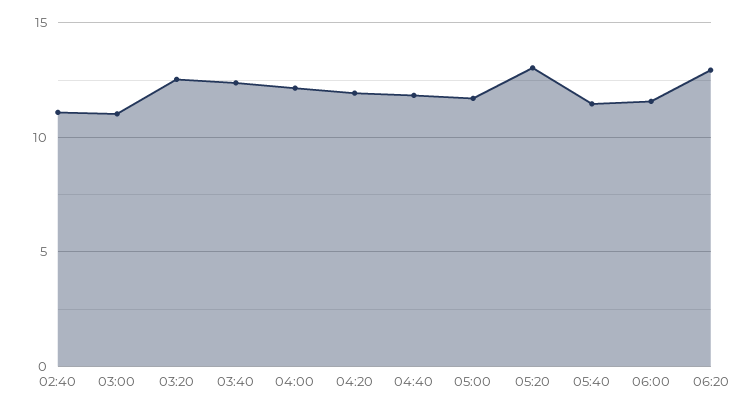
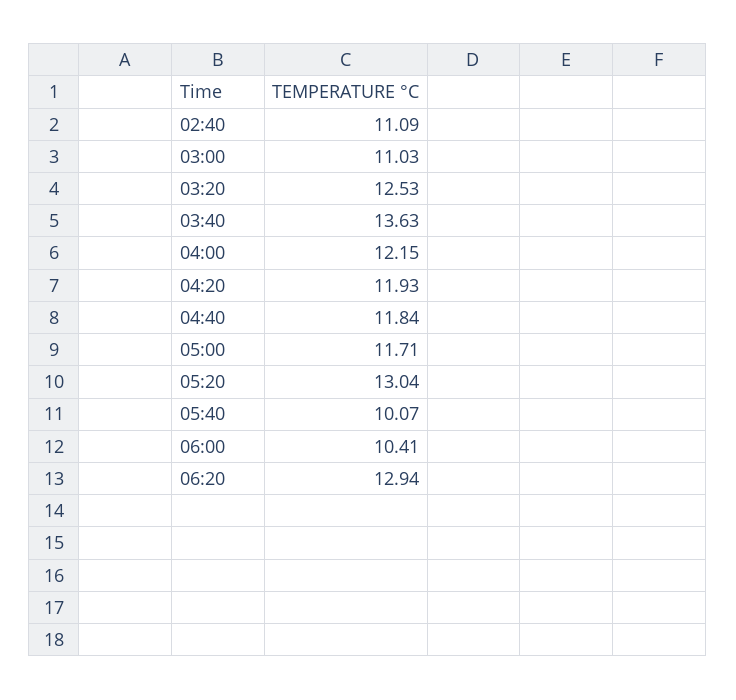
  {
    "02:40": 11.09,
    "03:00": 11.03,
    "03:20": 12.53,
-   "03:40": 12.5,
+   "03:40": 13.63,
    "04:00": 12.15,
    "04:20": 11.93,
    "04:40": 11.84,
    "05:00": 11.71,
    "05:20": 13.04,
-   "05:40": 11.5,
+   "05:40": 10.07,
-   "06:00": 11.5,
+   "06:00": 10.41,
    "06:20": 12.94
  }

